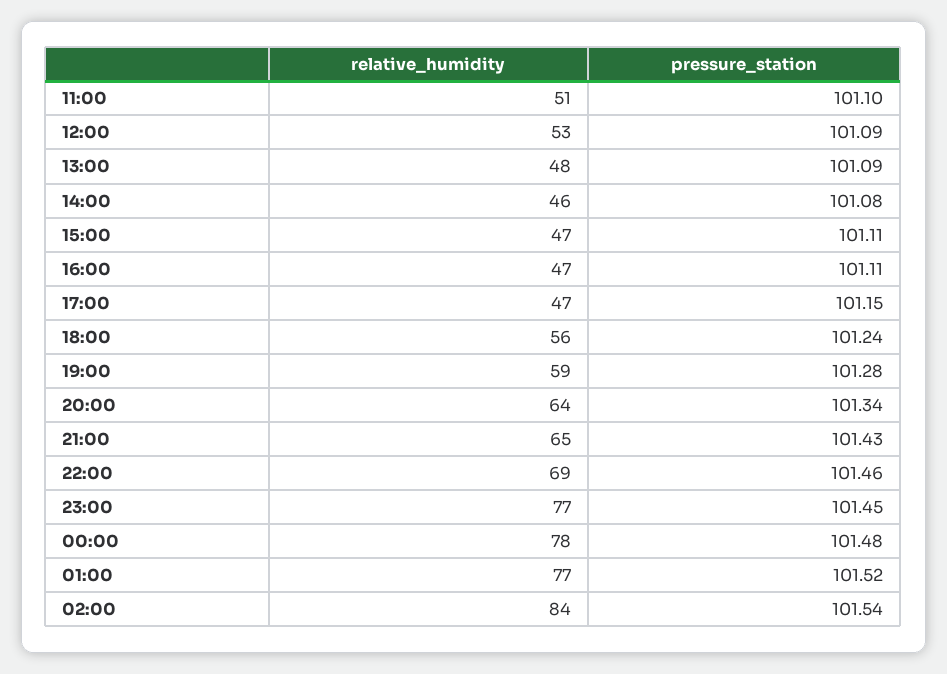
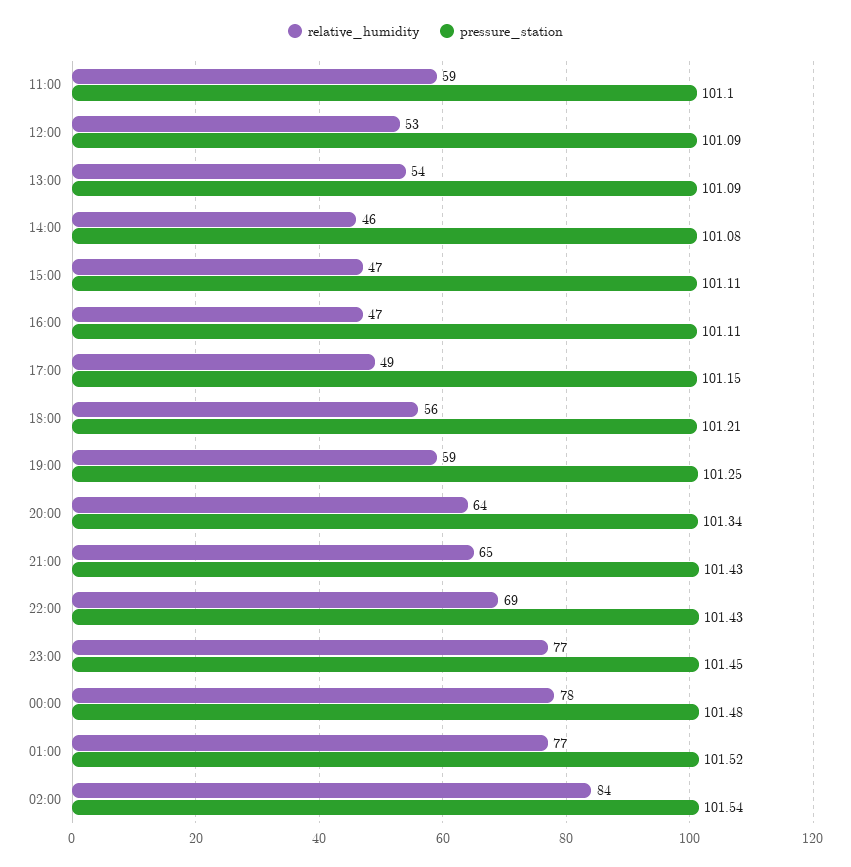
  {
    "relative_humidity": {
-     "11:00": 51,
+     "11:00": 59,
      "12:00": 53,
-     "13:00": 48,
+     "13:00": 54,
      "14:00": 46,
      "15:00": 47,
      "16:00": 47,
-     "17:00": 47,
+     "17:00": 49,
      "18:00": 56,
      "19:00": 59,
      "20:00": 64,
      "21:00": 65,
      "22:00": 69,
      "23:00": 77,
      "00:00": 78,
      "01:00": 77,
      "02:00": 84
    },
    "pressure_station": {
      "11:00": 101.1,
      "12:00": 101.09,
      "13:00": 101.09,
      "14:00": 101.08,
      "15:00": 101.11,
      "16:00": 101.11,
      "17:00": 101.15,
-     "18:00": 101.24,
+     "18:00": 101.21,
-     "19:00": 101.28,
+     "19:00": 101.25,
      "20:00": 101.34,
      "21:00": 101.43,
-     "22:00": 101.46,
+     "22:00": 101.43,
      "23:00": 101.45,
      "00:00": 101.48,
      "01:00": 101.52,
      "02:00": 101.54
    }
  }

